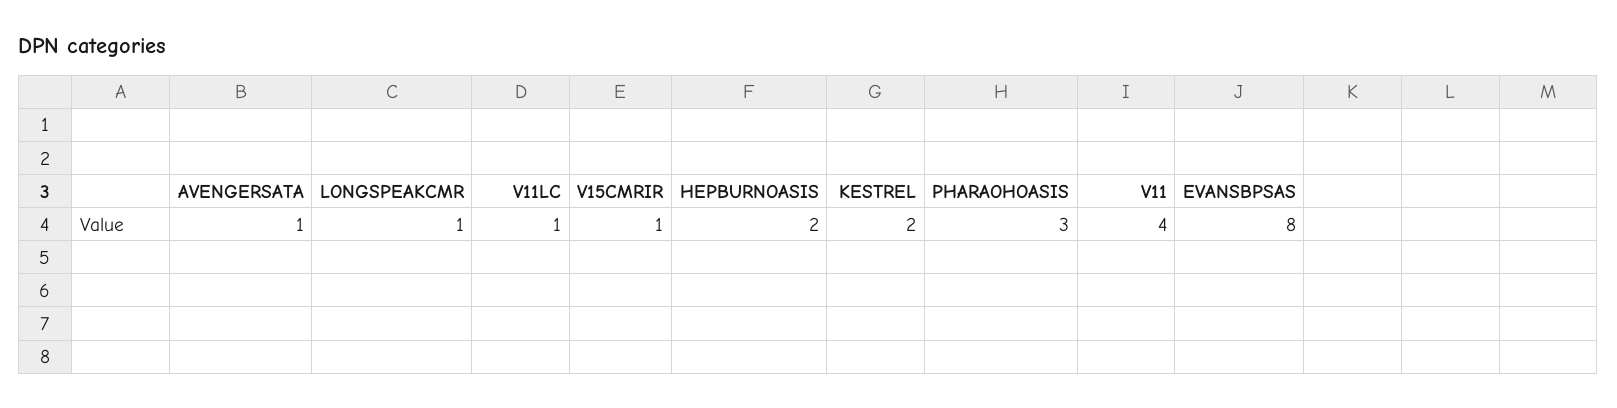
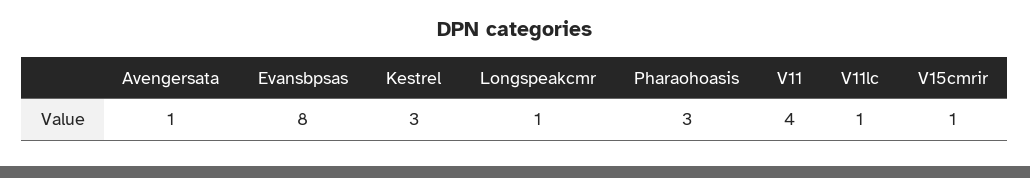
  {
    "AVENGERSATA": 1,
    "LONGSPEAKCMR": 1,
    "V11LC": 1,
    "V15CMRIR": 1,
-   "HEPBURNOASIS": 2,
-   "KESTREL": 2,
+   "KESTREL": 3,
    "PHARAOHOASIS": 3,
    "V11": 4,
    "EVANSBPSAS": 8
  }

